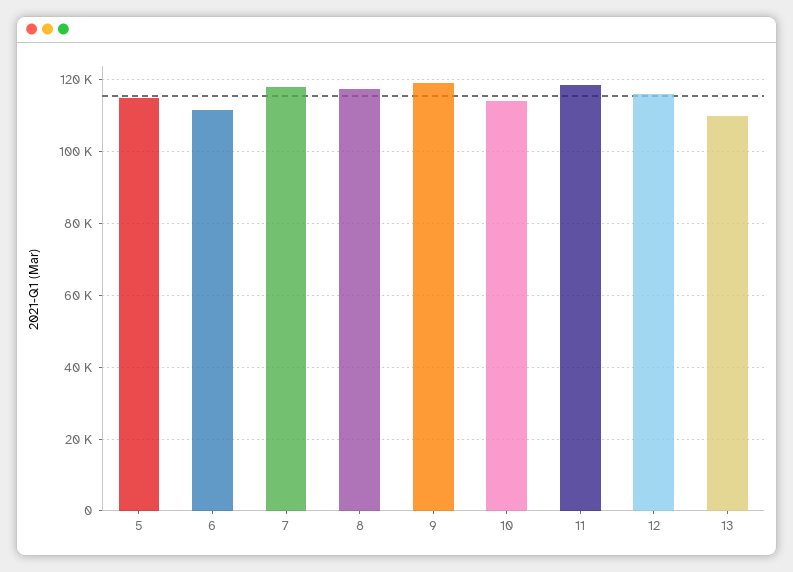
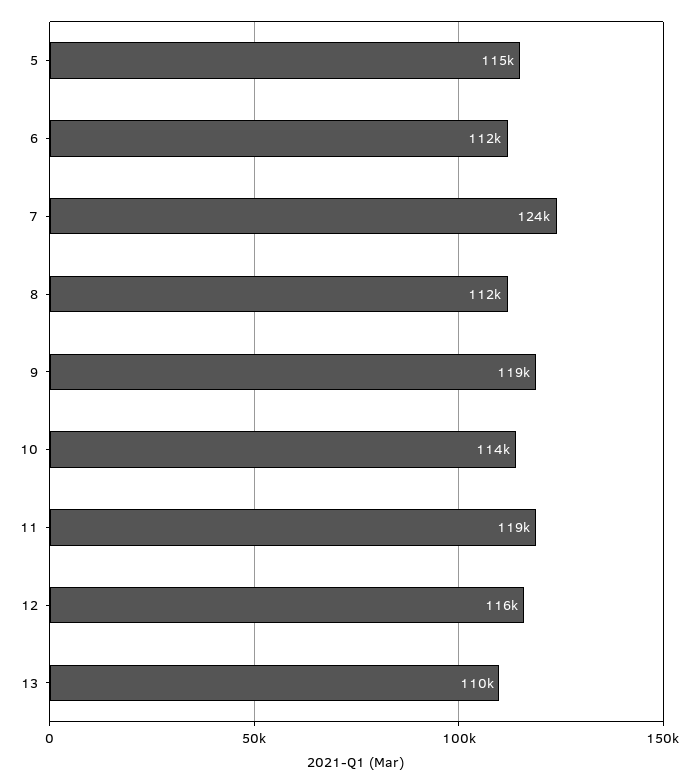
  {
    "5": 115000,
    "6": 112000,
-   "7": 118000,
+   "7": 124000,
-   "8": 118000,
+   "8": 112000,
    "9": 119000,
    "10": 114000,
    "11": 119000,
    "12": 116000,
    "13": 110000
  }

